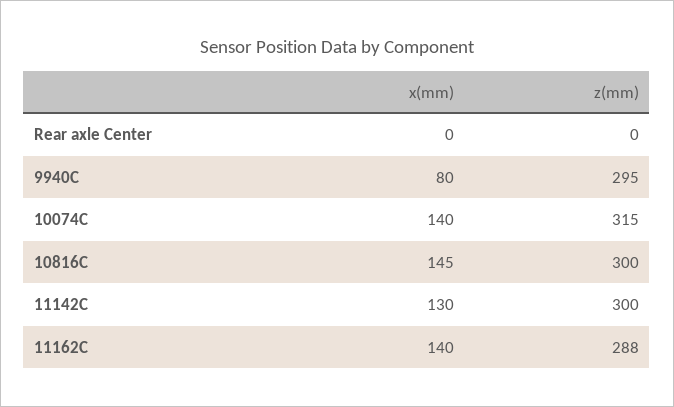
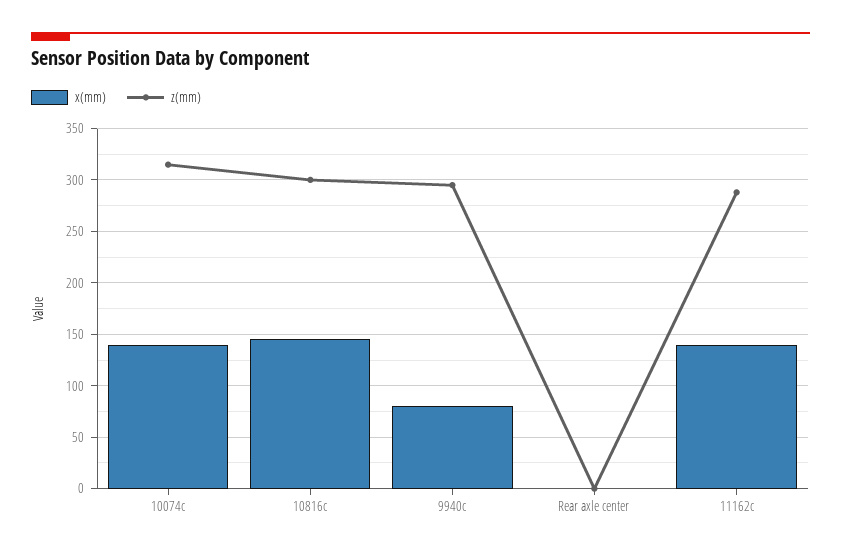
  {
    "x(mm)": {
      "Rear axle Center": 0,
      "9940C": 80,
      "10074C": 140,
      "10816C": 145,
-     "11142C": 130,
      "11162C": 140
    },
    "z(mm)": {
      "Rear axle Center": 0,
      "9940C": 295,
      "10074C": 315,
      "10816C": 300,
-     "11142C": 300,
      "11162C": 288
    }
  }

